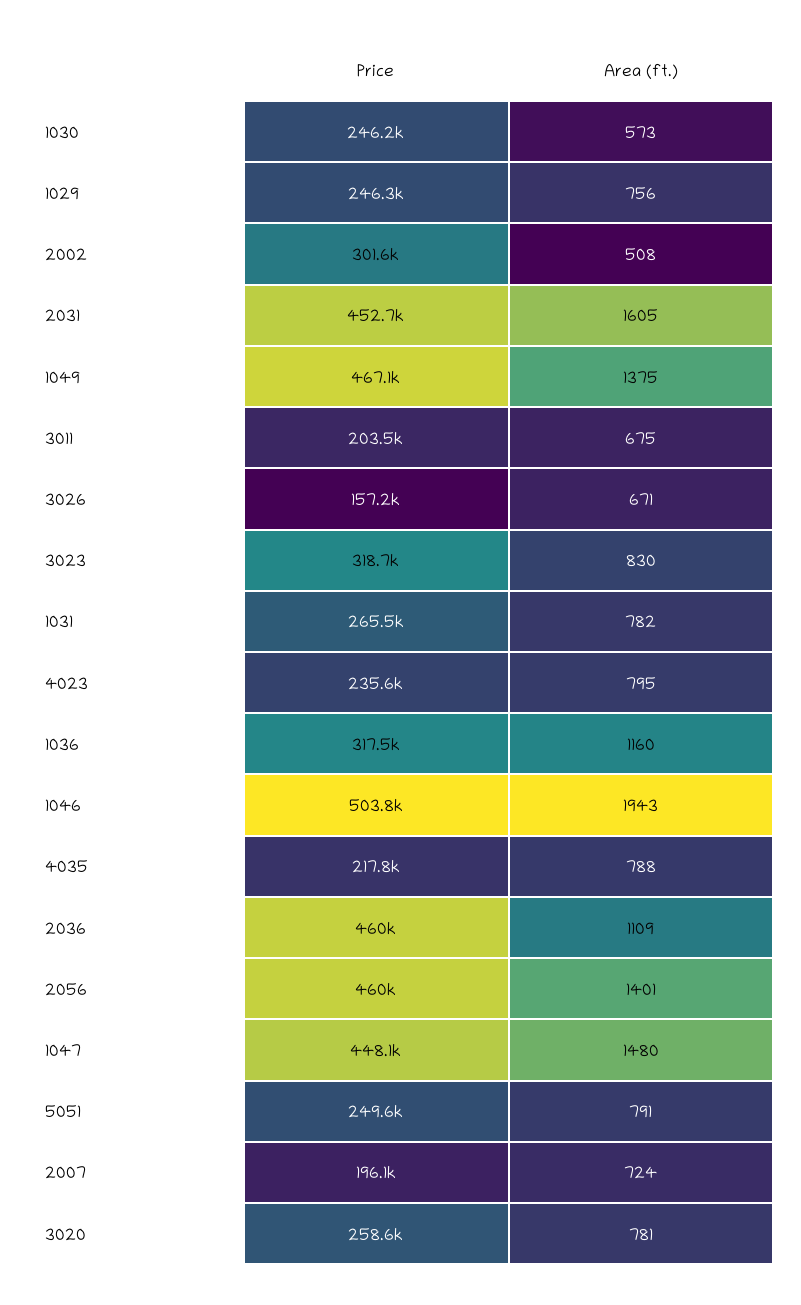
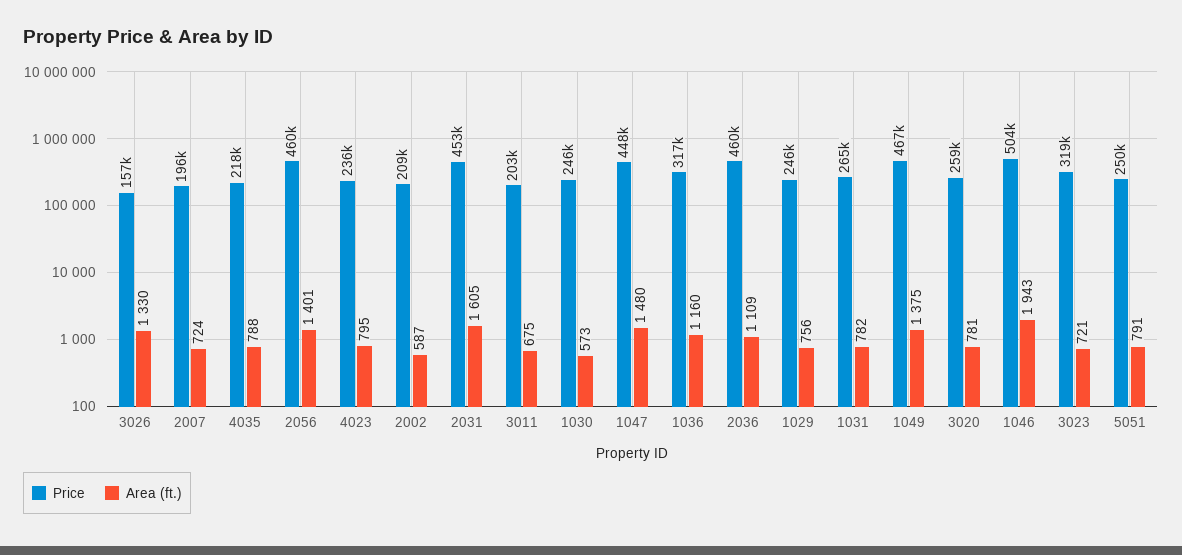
  {
    "Price": {
      "1030": 246200,
      "1029": 246300,
-     "2002": 301600,
+     "2002": 209000,
      "2031": 452700,
      "1049": 467100,
      "3011": 203500,
      "3026": 157200,
      "3023": 318700,
      "1031": 265500,
      "4023": 235600,
      "1036": 317500,
      "1046": 503800,
      "4035": 217800,
      "2036": 460000,
      "2056": 460000,
      "1047": 448100,
      "5051": 249600,
      "2007": 196100,
      "3020": 258600
    },
    "Area (ft.)": {
      "1030": 573,
      "1029": 756,
-     "2002": 508,
+     "2002": 587,
      "2031": 1605,
      "1049": 1375,
      "3011": 675,
-     "3026": 671,
+     "3026": 1330,
-     "3023": 830,
+     "3023": 721,
      "1031": 782,
      "4023": 795,
      "1036": 1160,
      "1046": 1943,
      "4035": 788,
      "2036": 1109,
      "2056": 1401,
      "1047": 1480,
      "5051": 791,
      "2007": 724,
      "3020": 781
    }
  }

